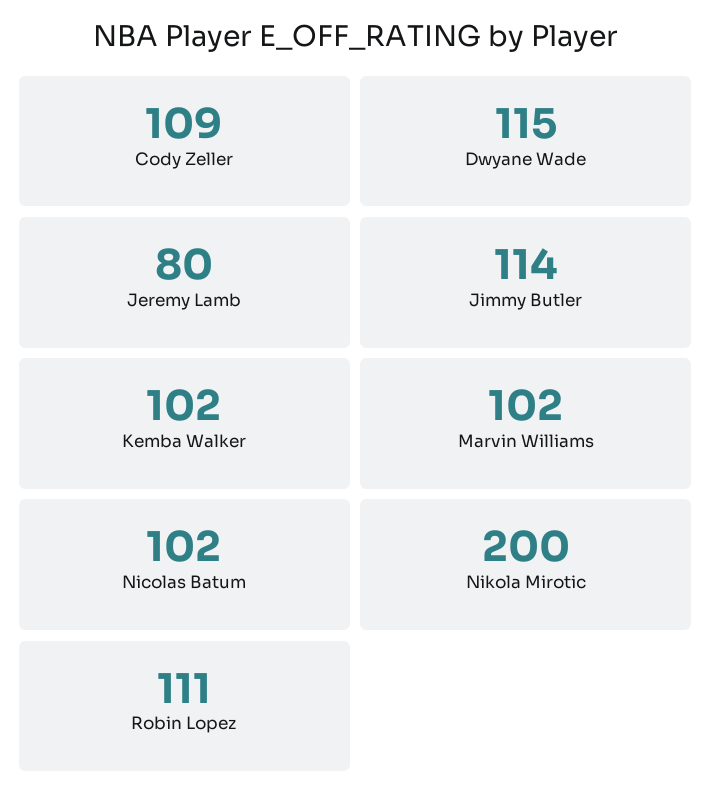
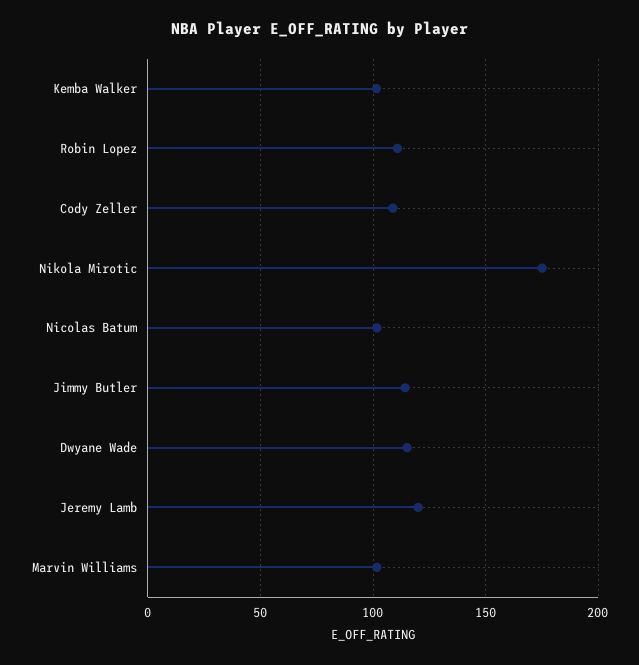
  {
    "Cody Zeller": 109,
    "Dwyane Wade": 115,
-   "Jeremy Lamb": 80,
+   "Jeremy Lamb": 120,
    "Jimmy Butler": 114,
    "Kemba Walker": 102,
    "Marvin Williams": 102,
    "Nicolas Batum": 102,
-   "Nikola Mirotic": 200,
+   "Nikola Mirotic": 175,
    "Robin Lopez": 111
  }

